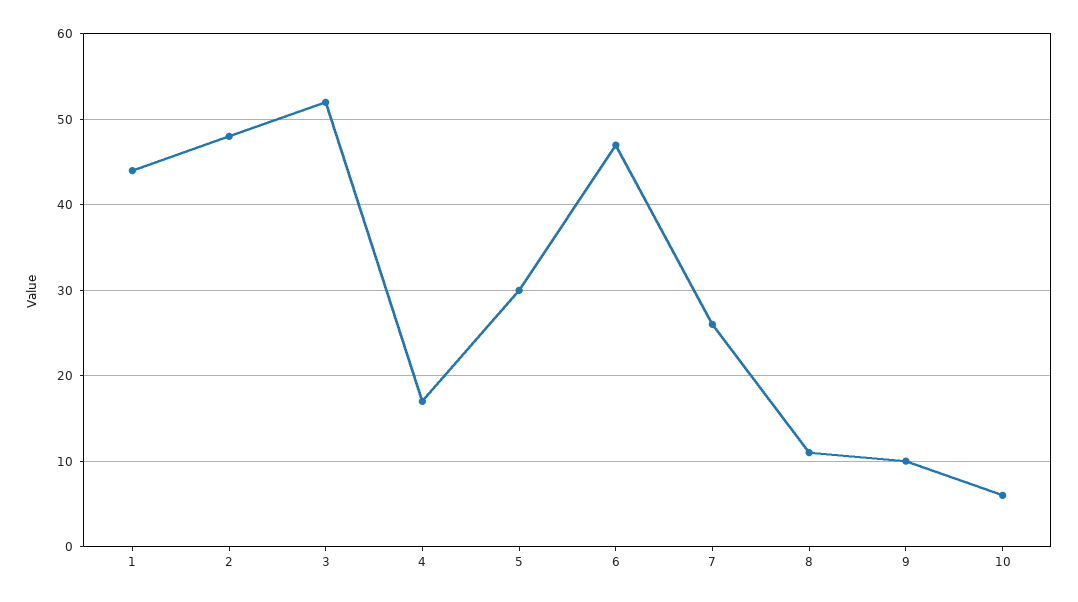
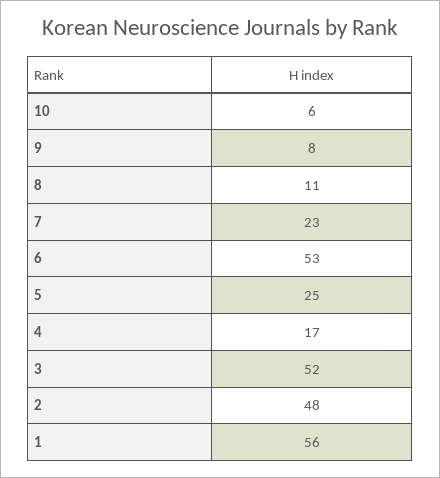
  {
-   "1": 44,
+   "1": 56,
    "2": 48,
    "3": 52,
    "4": 17,
-   "5": 30,
+   "5": 25,
-   "6": 47,
+   "6": 53,
-   "7": 26,
+   "7": 23,
    "8": 11,
-   "9": 10,
+   "9": 8,
    "10": 6
  }

